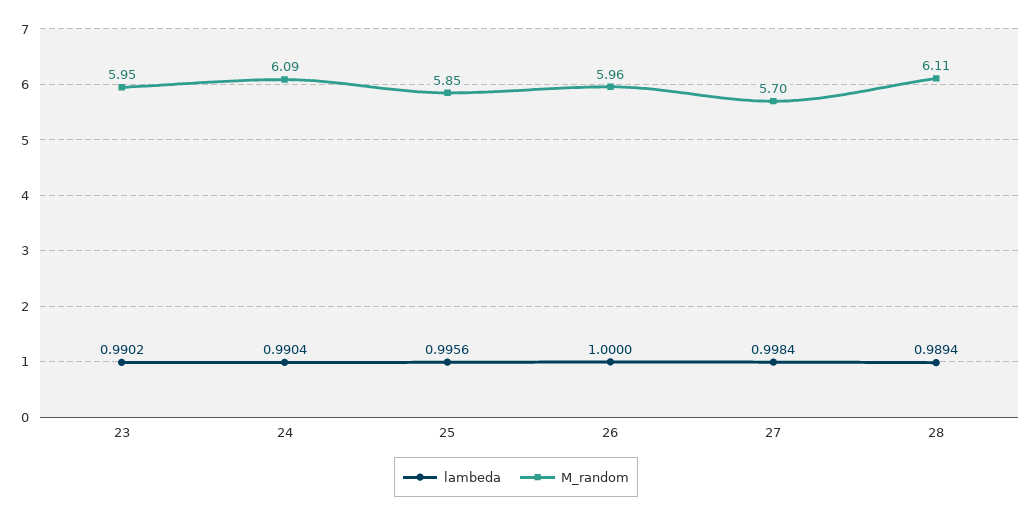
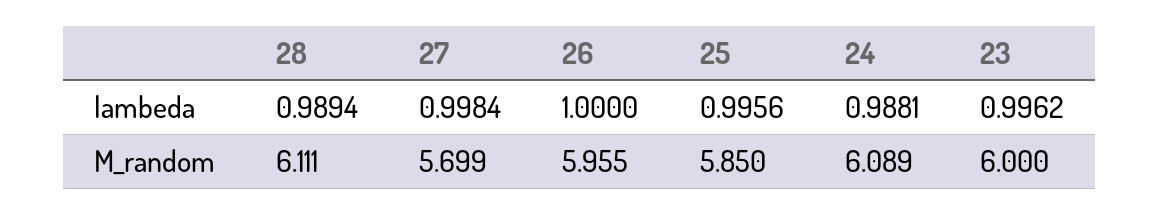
  {
    "lambeda": {
-     "23": 0.9902,
+     "23": 0.9962,
-     "24": 0.9904,
+     "24": 0.9881,
      "25": 0.9956,
      "26": 1,
      "27": 0.9984,
      "28": 0.9894
    },
    "M_random": {
-     "23": 5.95,
+     "23": 6,
      "24": 6.089,
      "25": 5.85,
      "26": 5.955,
      "27": 5.699,
      "28": 6.111
    }
  }

